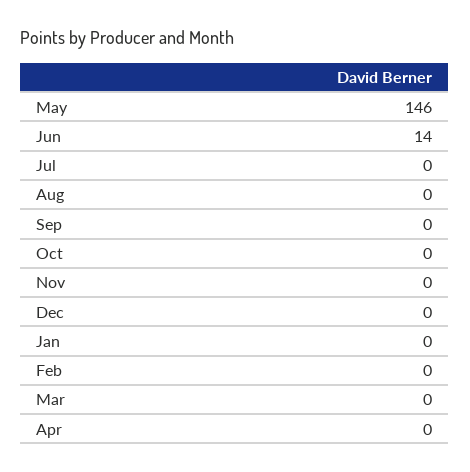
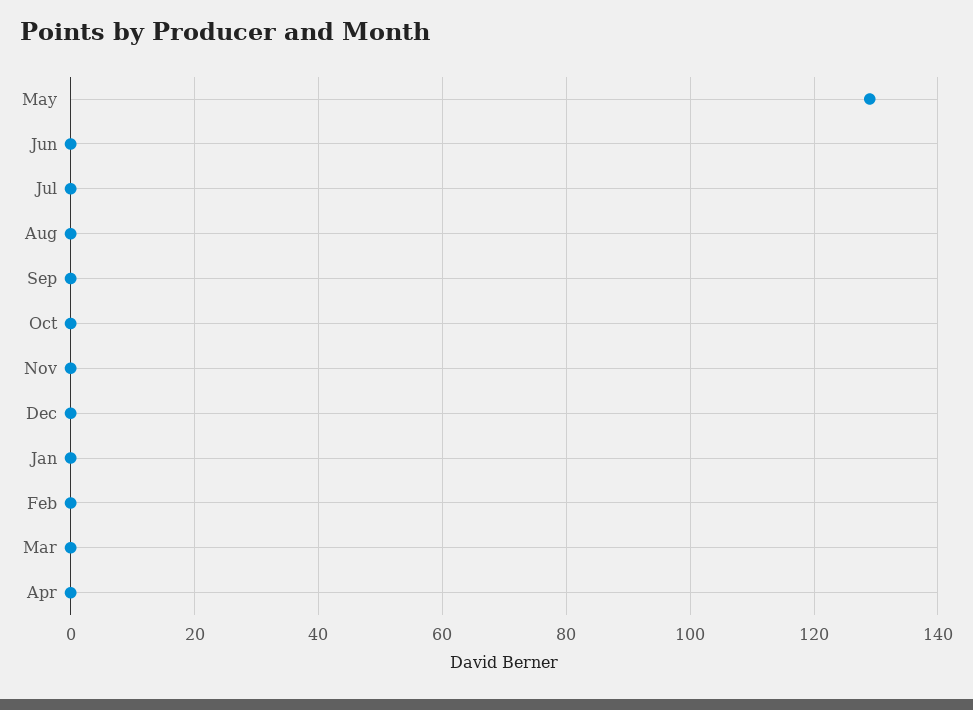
  {
-   "May": 146,
+   "May": 130,
-   "Jun": 14,
+   "Jun": 0,
    "Jul": 0,
    "Aug": 0,
    "Sep": 0,
    "Oct": 0,
    "Nov": 0,
    "Dec": 0,
    "Jan": 0,
    "Feb": 0,
    "Mar": 0,
    "Apr": 0
  }

